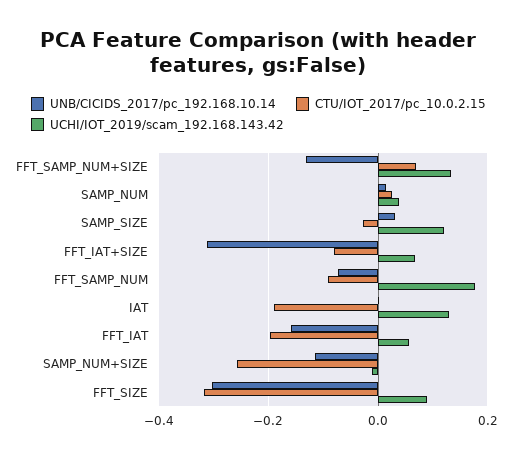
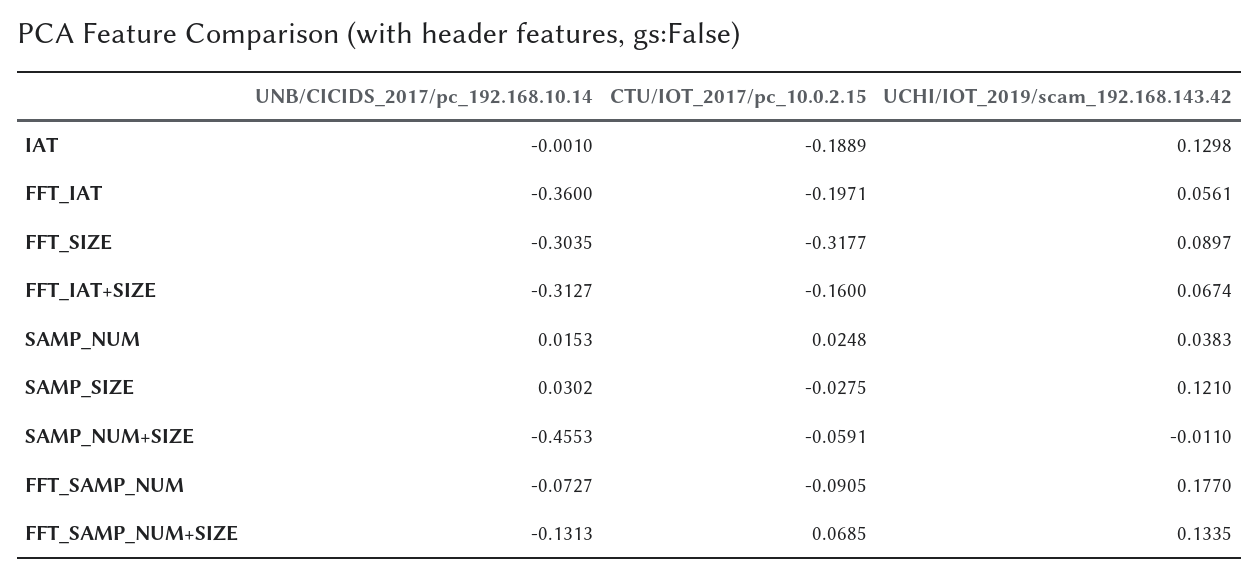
  {
    "UNB/CICIDS_2017/pc_192.168.10.14": {
      "FFT_SAMP_NUM+SIZE": -0.1313,
      "SAMP_NUM": 0.0153,
      "SAMP_SIZE": 0.0302,
      "FFT_IAT+SIZE": -0.3127,
      "FFT_SAMP_NUM": -0.0727,
      "IAT": -0.001,
-     "FFT_IAT": -0.16,
+     "FFT_IAT": -0.36,
-     "SAMP_NUM+SIZE": -0.12,
+     "SAMP_NUM+SIZE": -0.4553,
      "FFT_SIZE": -0.3035
    },
    "CTU/IOT_2017/pc_10.0.2.15": {
      "FFT_SAMP_NUM+SIZE": 0.0685,
      "SAMP_NUM": 0.0248,
      "SAMP_SIZE": -0.0275,
-     "FFT_IAT+SIZE": -0.08,
+     "FFT_IAT+SIZE": -0.16,
      "FFT_SAMP_NUM": -0.0905,
      "IAT": -0.1889,
      "FFT_IAT": -0.1971,
-     "SAMP_NUM+SIZE": -0.26,
+     "SAMP_NUM+SIZE": -0.0591,
      "FFT_SIZE": -0.3177
    },
    "UCHI/IOT_2019/scam_192.168.143.42": {
      "FFT_SAMP_NUM+SIZE": 0.1335,
      "SAMP_NUM": 0.0383,
      "SAMP_SIZE": 0.121,
      "FFT_IAT+SIZE": 0.0674,
      "FFT_SAMP_NUM": 0.177,
      "IAT": 0.1298,
      "FFT_IAT": 0.0561,
      "SAMP_NUM+SIZE": -0.011,
      "FFT_SIZE": 0.0897
    }
  }

